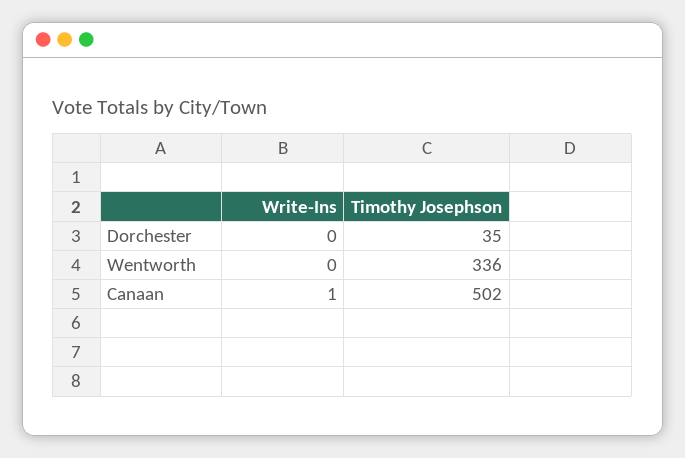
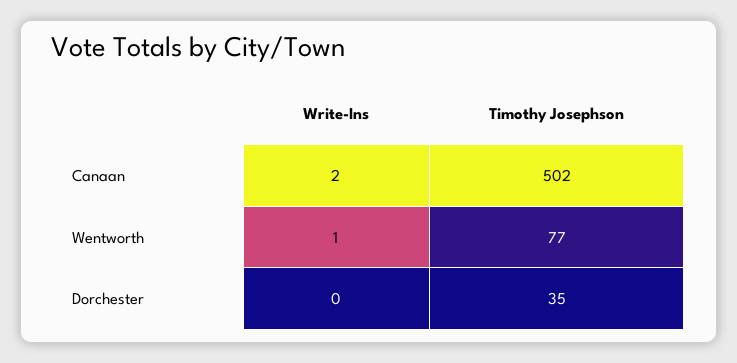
  {
    "Write-Ins": {
      "Dorchester": 0,
-     "Wentworth": 0,
+     "Wentworth": 1,
-     "Canaan": 1
+     "Canaan": 2
    },
    "Timothy Josephson": {
      "Dorchester": 35,
-     "Wentworth": 336,
+     "Wentworth": 77,
      "Canaan": 502
    }
  }

